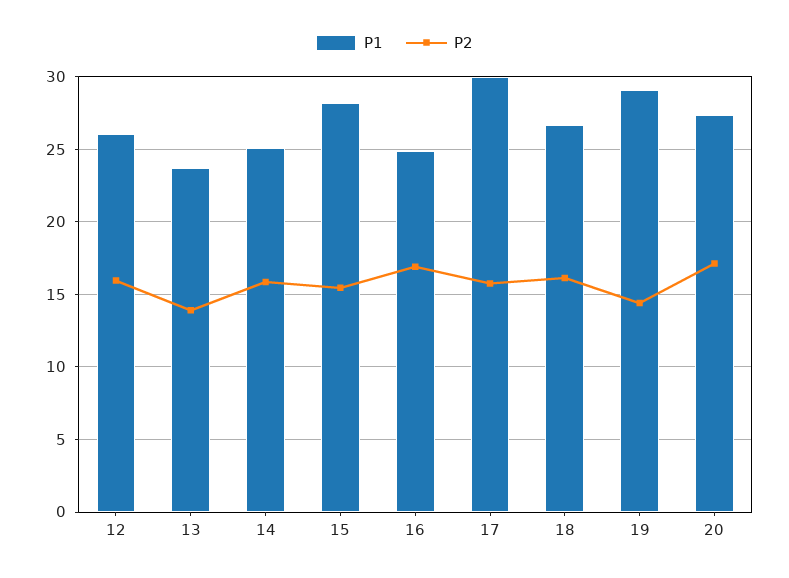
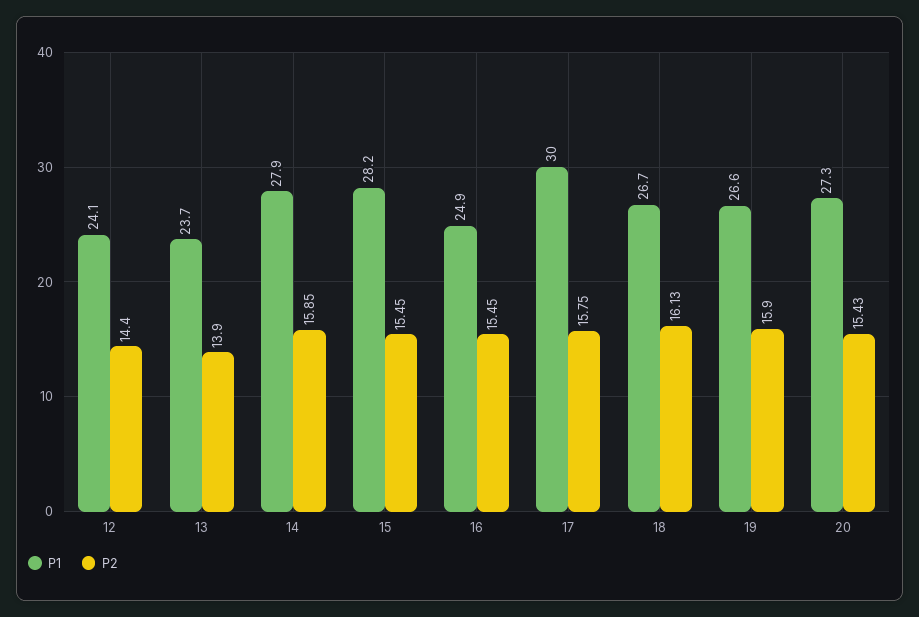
  {
    "P1": {
-     "12": 26,
+     "12": 24.1,
      "13": 23.7,
-     "14": 25,
+     "14": 27.9,
      "15": 28.2,
      "16": 24.9,
      "17": 30,
      "18": 26.7,
-     "19": 29,
+     "19": 26.6,
      "20": 27.3
    },
    "P2": {
-     "12": 16,
+     "12": 14.4,
      "13": 13.9,
      "14": 15.85,
      "15": 15.45,
-     "16": 17,
+     "16": 15.45,
      "17": 15.75,
      "18": 16.13,
-     "19": 14.5,
+     "19": 15.9,
-     "20": 17
+     "20": 15.43
    }
  }

